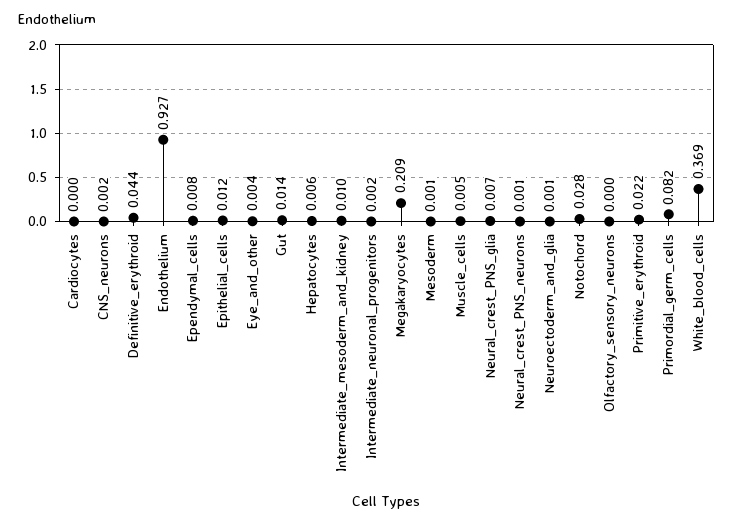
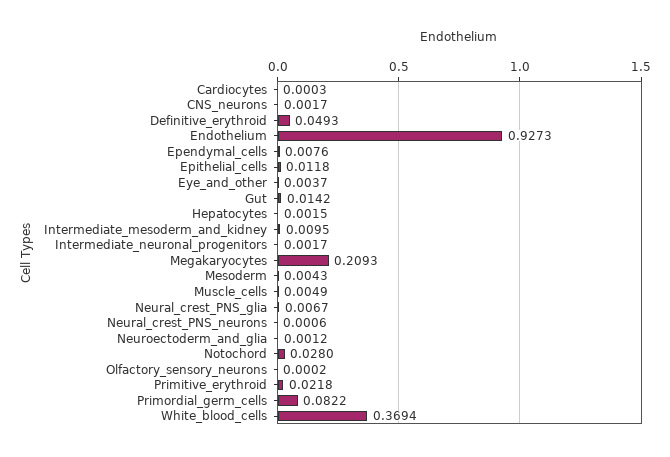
  {
    "Cardiocytes": 0.0003,
    "CNS_neurons": 0.0017,
-   "Definitive_erythroid": 0.044,
+   "Definitive_erythroid": 0.0493,
    "Endothelium": 0.9273,
    "Ependymal_cells": 0.0076,
    "Epithelial_cells": 0.0118,
    "Eye_and_other": 0.0037,
    "Gut": 0.0142,
-   "Hepatocytes": 0.006,
+   "Hepatocytes": 0.0015,
    "Intermediate_mesoderm_and_kidney": 0.0095,
    "Intermediate_neuronal_progenitors": 0.0017,
    "Megakaryocytes": 0.2093,
-   "Mesoderm": 0.001,
+   "Mesoderm": 0.0043,
    "Muscle_cells": 0.0049,
    "Neural_crest_PNS_glia": 0.0067,
    "Neural_crest_PNS_neurons": 0.0006,
    "Neuroectoderm_and_glia": 0.0012,
    "Notochord": 0.028,
    "Olfactory_sensory_neurons": 0.0002,
    "Primitive_erythroid": 0.0218,
    "Primordial_germ_cells": 0.0822,
    "White_blood_cells": 0.3694
  }

